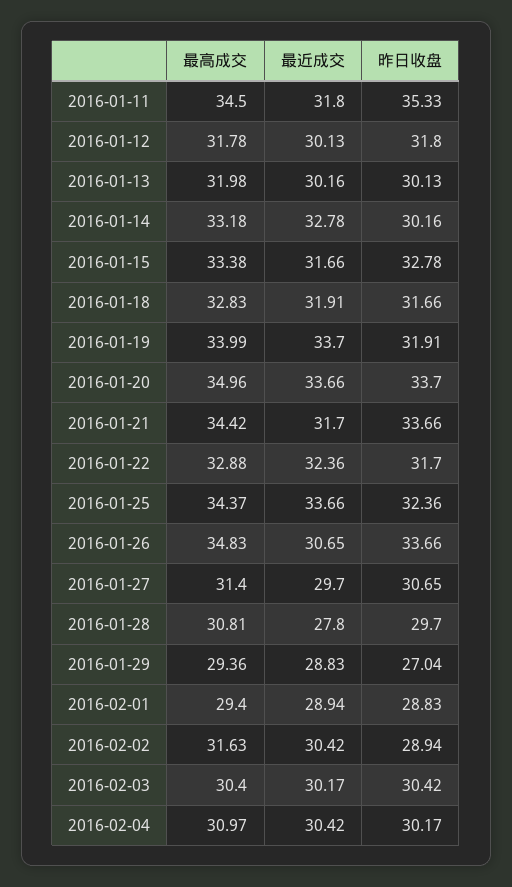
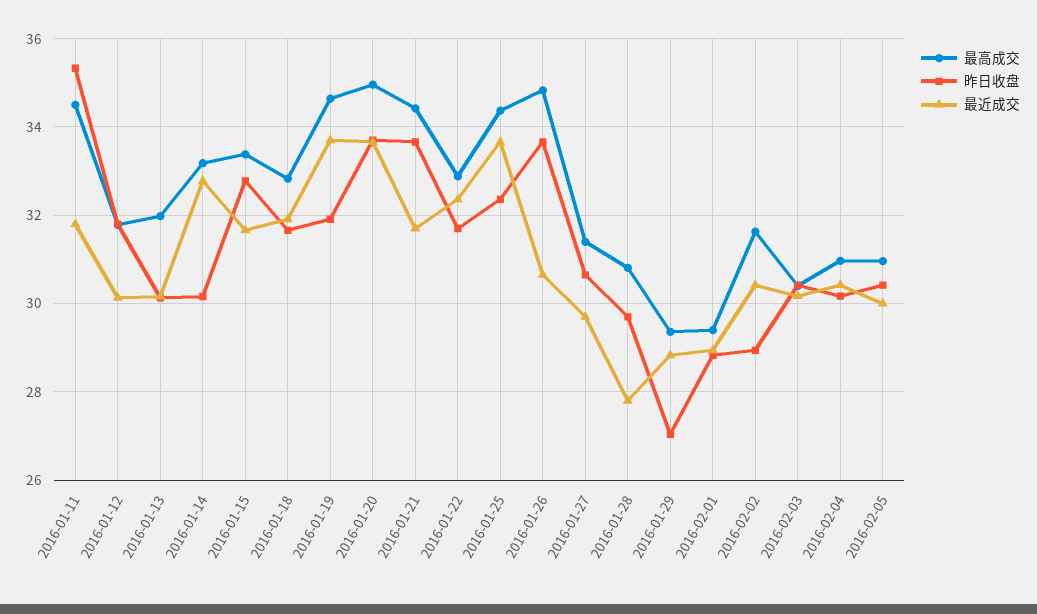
  {
    "最高成交": {
      "2016-01-11": 34.5,
      "2016-01-12": 31.78,
      "2016-01-13": 31.98,
      "2016-01-14": 33.18,
      "2016-01-15": 33.38,
      "2016-01-18": 32.83,
-     "2016-01-19": 33.99,
+     "2016-01-19": 34.6,
      "2016-01-20": 34.96,
      "2016-01-21": 34.42,
      "2016-01-22": 32.88,
      "2016-01-25": 34.37,
      "2016-01-26": 34.83,
      "2016-01-27": 31.4,
      "2016-01-28": 30.81,
      "2016-01-29": 29.36,
      "2016-02-01": 29.4,
      "2016-02-02": 31.63,
      "2016-02-03": 30.4,
-     "2016-02-04": 30.97
+     "2016-02-04": 30.97,
+     "2016-02-05": 31
    },
    "最近成交": {
      "2016-01-11": 31.8,
      "2016-01-12": 30.13,
      "2016-01-13": 30.16,
      "2016-01-14": 32.78,
      "2016-01-15": 31.66,
      "2016-01-18": 31.91,
      "2016-01-19": 33.7,
      "2016-01-20": 33.66,
      "2016-01-21": 31.7,
      "2016-01-22": 32.36,
      "2016-01-25": 33.66,
      "2016-01-26": 30.65,
      "2016-01-27": 29.7,
      "2016-01-28": 27.8,
      "2016-01-29": 28.83,
      "2016-02-01": 28.94,
      "2016-02-02": 30.42,
      "2016-02-03": 30.17,
-     "2016-02-04": 30.42
+     "2016-02-04": 30.42,
+     "2016-02-05": 30
    },
    "昨日收盘": {
      "2016-01-11": 35.33,
      "2016-01-12": 31.8,
      "2016-01-13": 30.13,
      "2016-01-14": 30.16,
      "2016-01-15": 32.78,
      "2016-01-18": 31.66,
      "2016-01-19": 31.91,
      "2016-01-20": 33.7,
      "2016-01-21": 33.66,
      "2016-01-22": 31.7,
      "2016-01-25": 32.36,
      "2016-01-26": 33.66,
      "2016-01-27": 30.65,
      "2016-01-28": 29.7,
      "2016-01-29": 27.04,
      "2016-02-01": 28.83,
      "2016-02-02": 28.94,
      "2016-02-03": 30.42,
-     "2016-02-04": 30.17
+     "2016-02-04": 30.17,
+     "2016-02-05": 30.4
    }
  }

